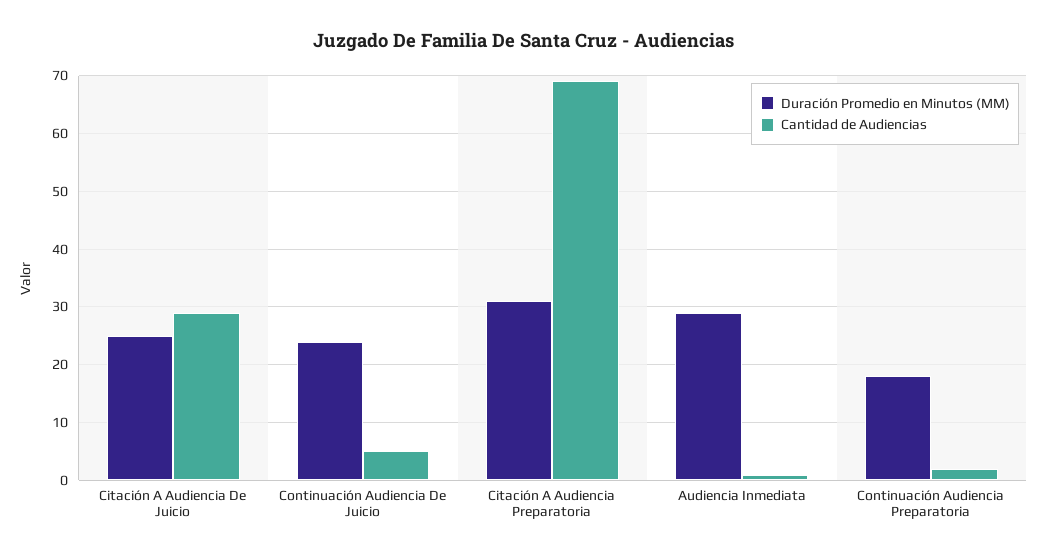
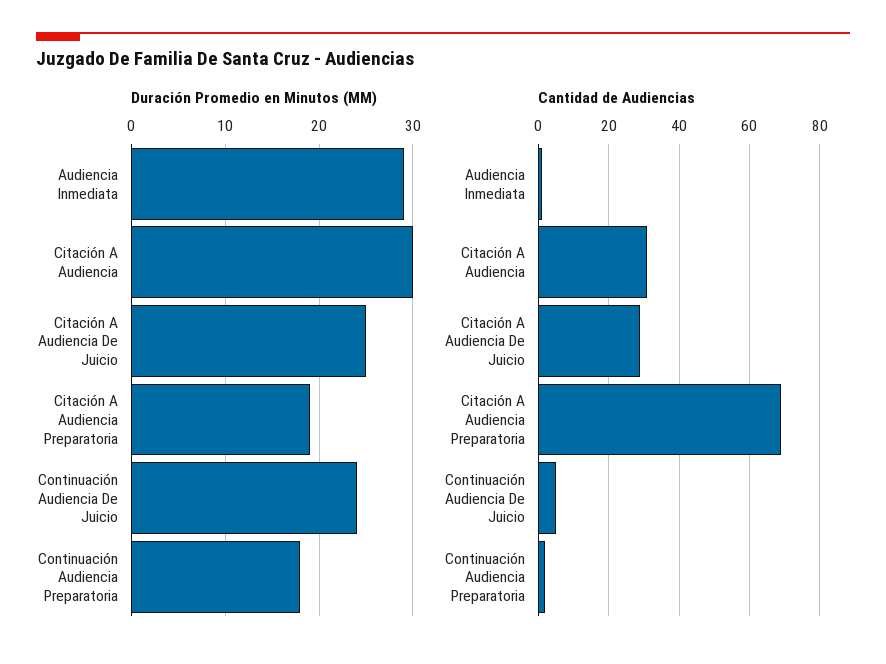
  {
    "Duración Promedio en Minutos (MM)": {
      "Citación A Audiencia De Juicio": 25,
      "Continuación Audiencia De Juicio": 24,
-     "Citación A Audiencia Preparatoria": 30,
+     "Citación A Audiencia Preparatoria": 19,
      "Audiencia Inmediata": 29,
-     "Continuación Audiencia Preparatoria": 18
+     "Continuación Audiencia Preparatoria": 18,
+     "Citación A Audiencia": 30
    },
    "Cantidad de Audiencias": {
      "Citación A Audiencia De Juicio": 30,
      "Continuación Audiencia De Juicio": 5,
      "Citación A Audiencia Preparatoria": 70,
      "Audiencia Inmediata": 0,
-     "Continuación Audiencia Preparatoria": 0
+     "Continuación Audiencia Preparatoria": 0,
+     "Citación A Audiencia": 30
    }
  }

